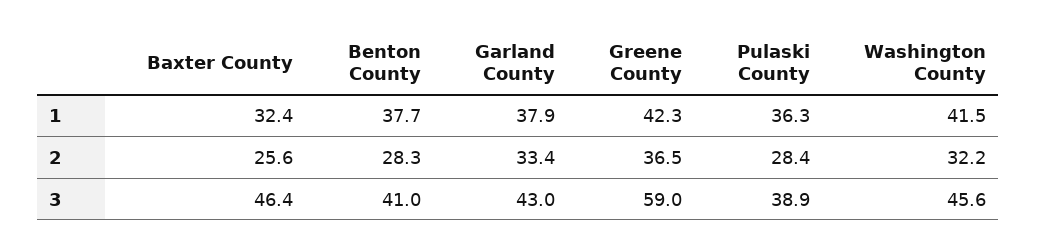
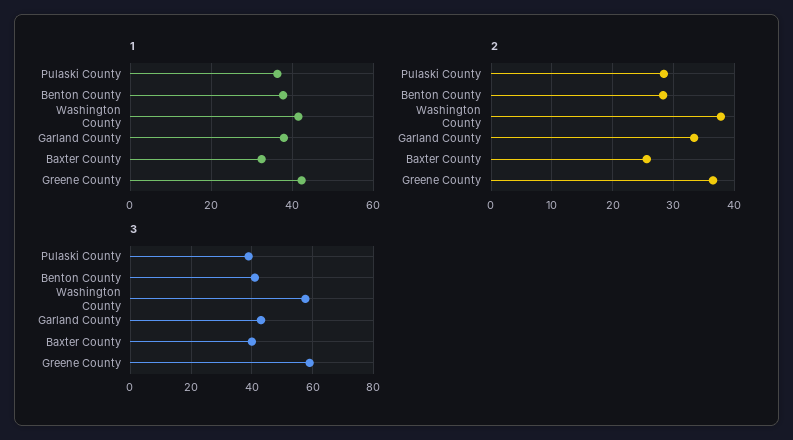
  {
    "1": {
      "Baxter County": 32.4,
      "Benton County": 37.7,
      "Garland County": 37.9,
      "Greene County": 42.3,
      "Pulaski County": 36.3,
      "Washington County": 41.5
    },
    "2": {
      "Baxter County": 25.6,
      "Benton County": 28.3,
      "Garland County": 33.4,
      "Greene County": 36.5,
      "Pulaski County": 28.4,
-     "Washington County": 32.2
+     "Washington County": 38
    },
    "3": {
-     "Baxter County": 46.4,
+     "Baxter County": 40,
      "Benton County": 41,
      "Garland County": 43,
      "Greene County": 59,
      "Pulaski County": 38.9,
-     "Washington County": 45.6
+     "Washington County": 58
    }
  }

